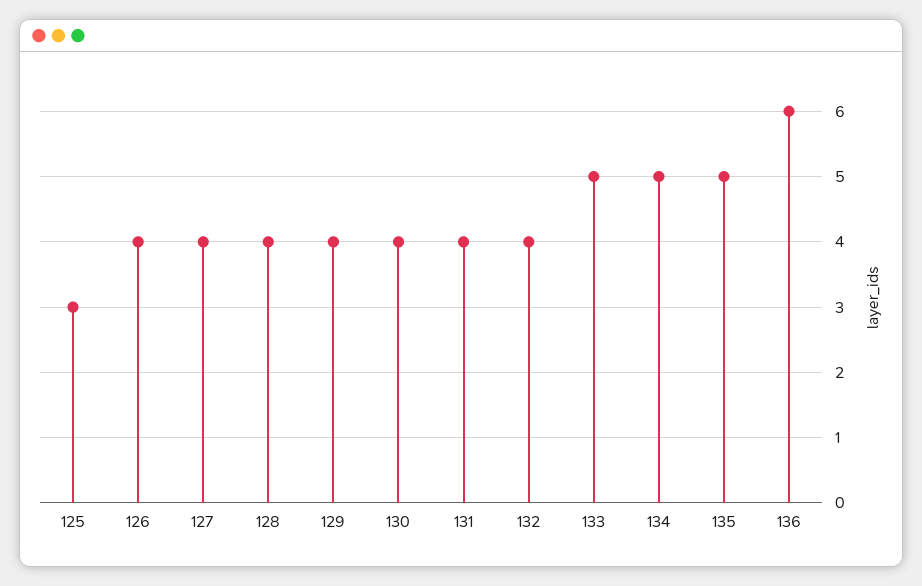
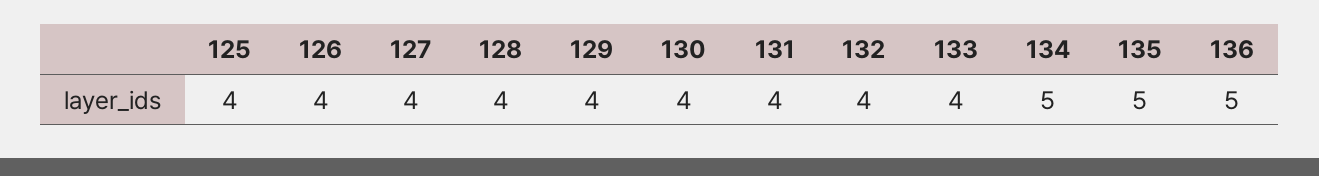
  {
-   "125": 3,
+   "125": 4,
    "126": 4,
    "127": 4,
    "128": 4,
    "129": 4,
    "130": 4,
    "131": 4,
    "132": 4,
-   "133": 5,
+   "133": 4,
    "134": 5,
    "135": 5,
-   "136": 6
+   "136": 5
  }

